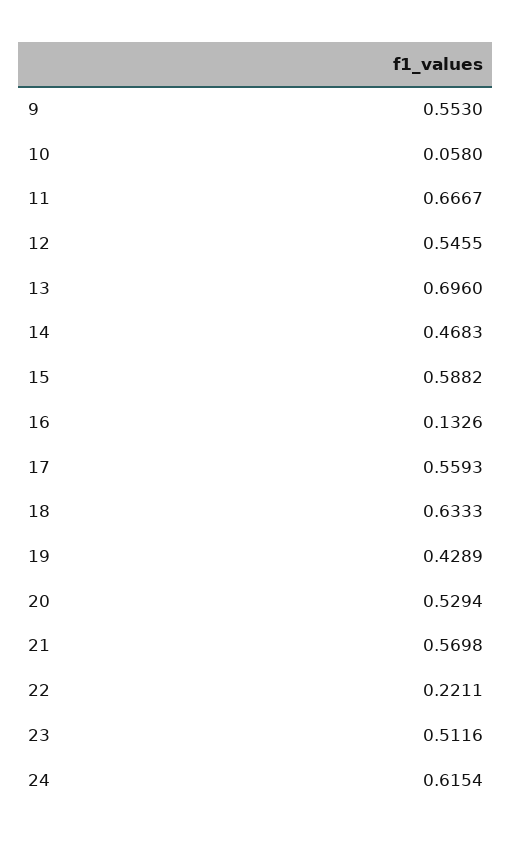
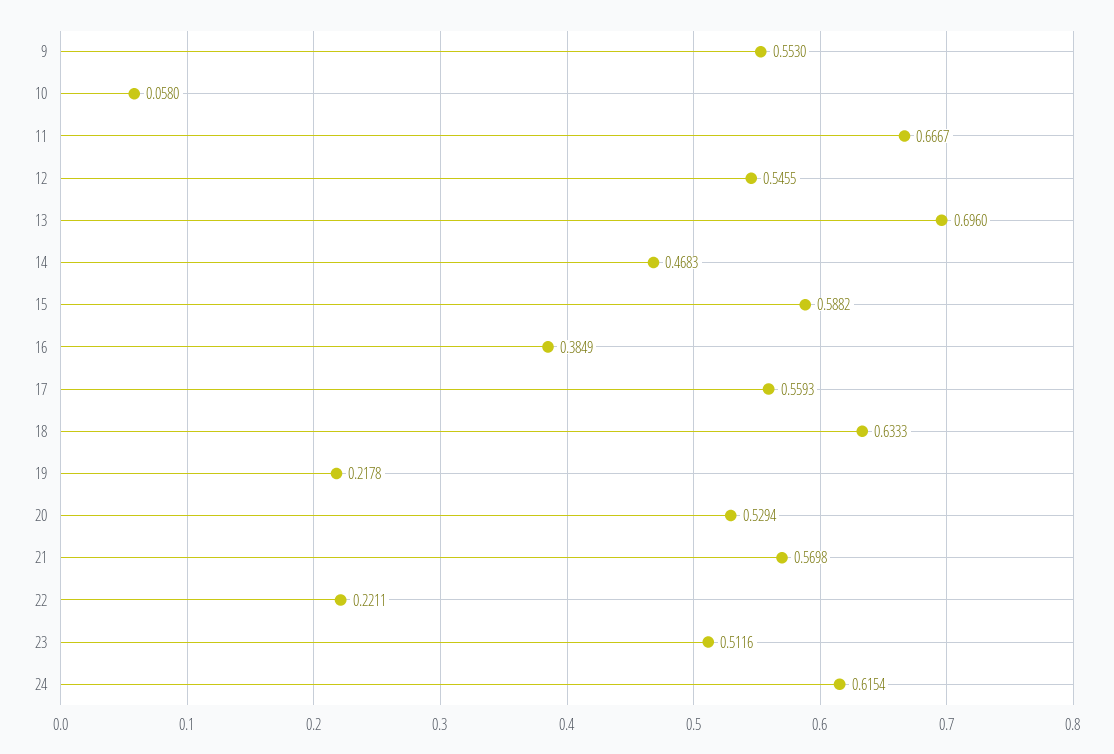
  {
    "9": 0.553,
    "10": 0.058,
    "11": 0.6667,
    "12": 0.5455,
    "13": 0.696,
    "14": 0.4683,
    "15": 0.5882,
-   "16": 0.1326,
+   "16": 0.3849,
    "17": 0.5593,
    "18": 0.6333,
-   "19": 0.4289,
+   "19": 0.2178,
    "20": 0.5294,
    "21": 0.5698,
    "22": 0.2211,
    "23": 0.5116,
    "24": 0.6154
  }

